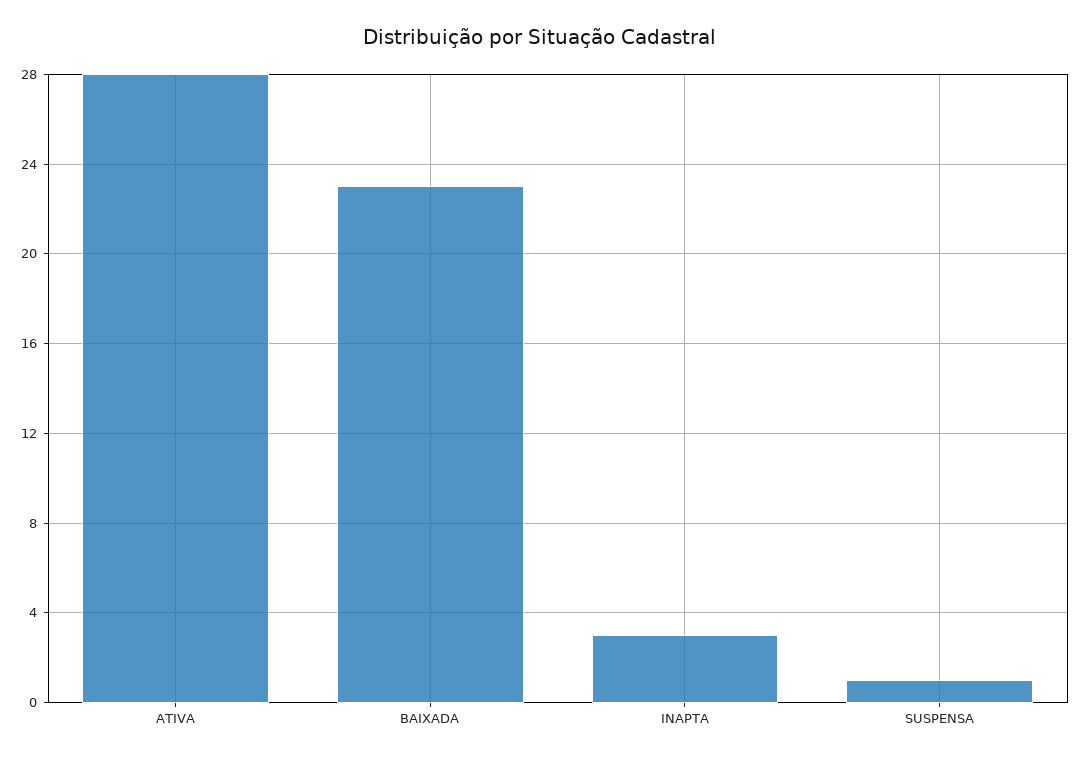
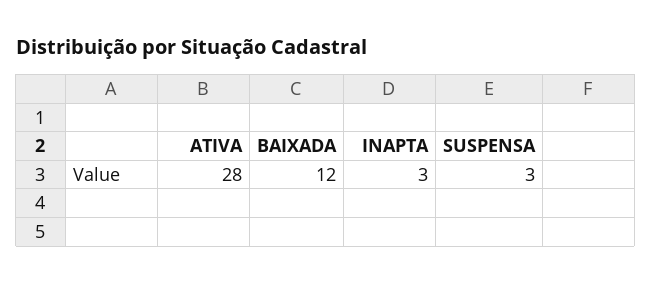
  {
    "ATIVA": 28,
-   "BAIXADA": 23,
+   "BAIXADA": 12,
    "INAPTA": 3,
-   "SUSPENSA": 1
+   "SUSPENSA": 3
  }

